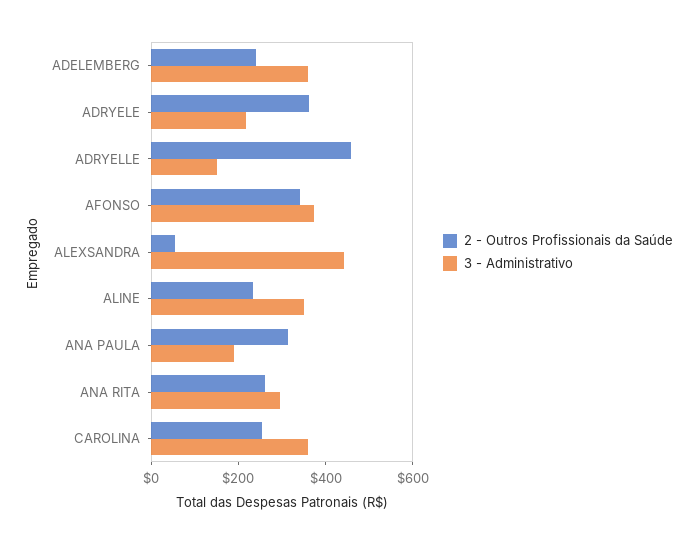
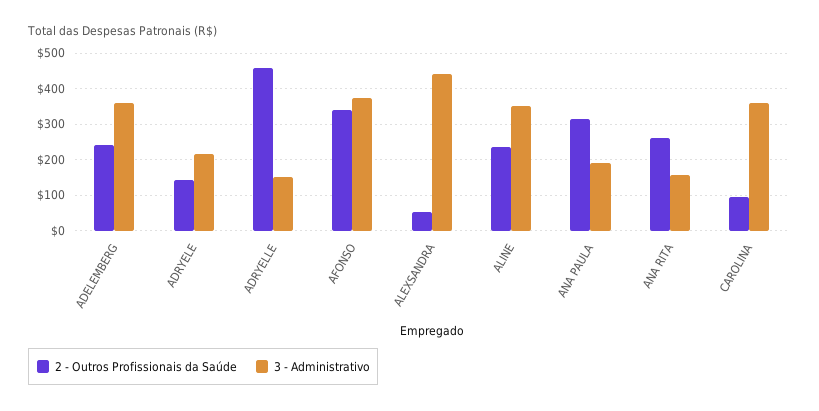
  {
    "2 - Outros Profissionais da Saúde": {
      "ADELEMBERG": 240,
-     "ADRYELE": 350,
+     "ADRYELE": 140,
      "ADRYELLE": 460,
      "AFONSO": 340,
      "ALEXSANDRA": 60,
      "ALINE": 240,
      "ANA PAULA": 320,
      "ANA RITA": 260,
-     "CAROLINA": 250
+     "CAROLINA": 100
    },
    "3 - Administrativo": {
      "ADELEMBERG": 360,
      "ADRYELE": 220,
      "ADRYELLE": 160,
      "AFONSO": 380,
      "ALEXSANDRA": 440,
      "ALINE": 360,
      "ANA PAULA": 180,
-     "ANA RITA": 300,
+     "ANA RITA": 160,
      "CAROLINA": 360
    }
  }

